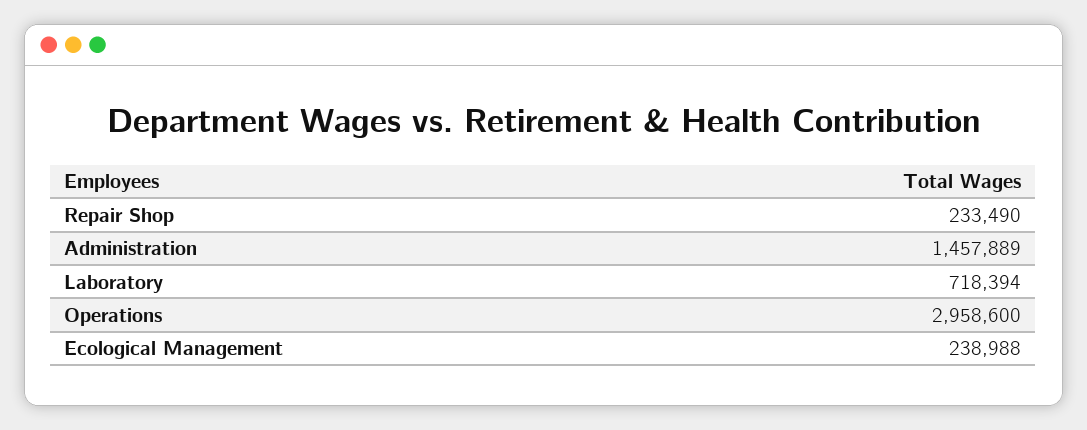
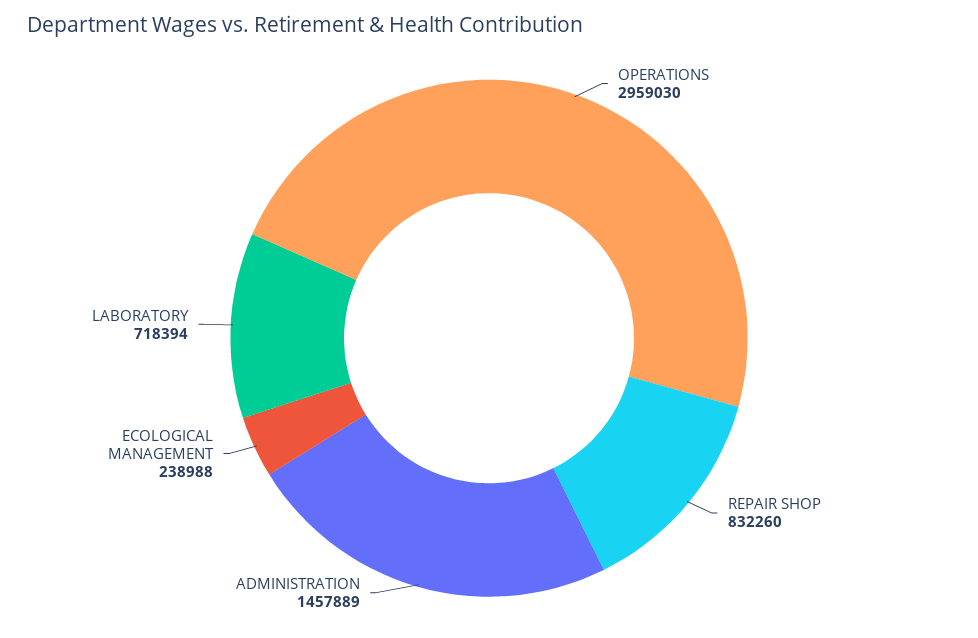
  {
-   "Repair Shop": 233490,
+   "Repair Shop": 832260,
    "Administration": 1457889,
    "Laboratory": 718394,
-   "Operations": 2958600,
+   "Operations": 2959030,
    "Ecological Management": 238988
  }

